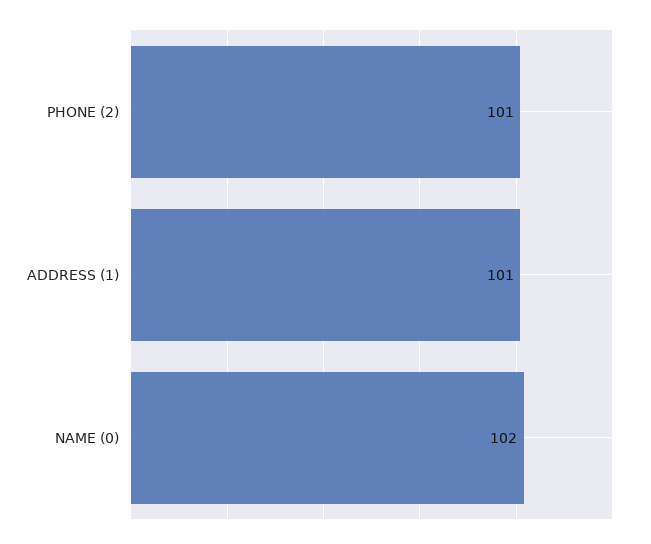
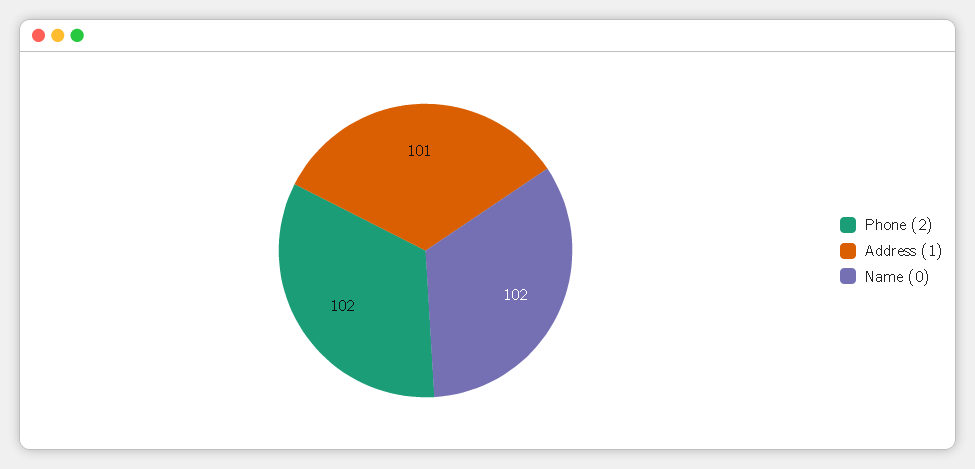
  {
-   "PHONE (2)": 101,
+   "PHONE (2)": 102,
    "ADDRESS (1)": 101,
    "NAME (0)": 102
  }

